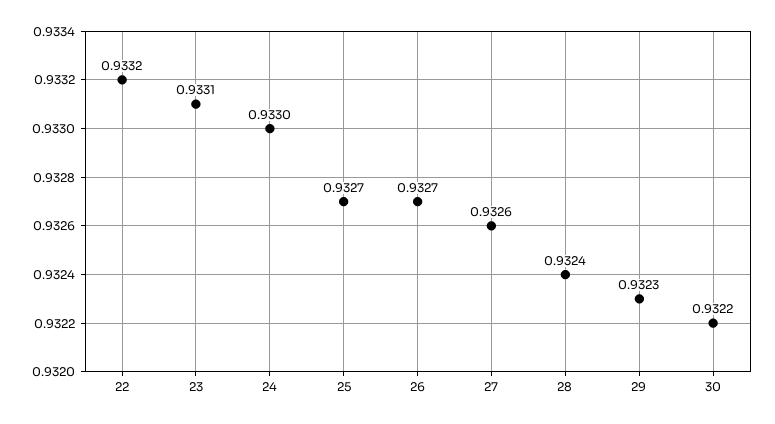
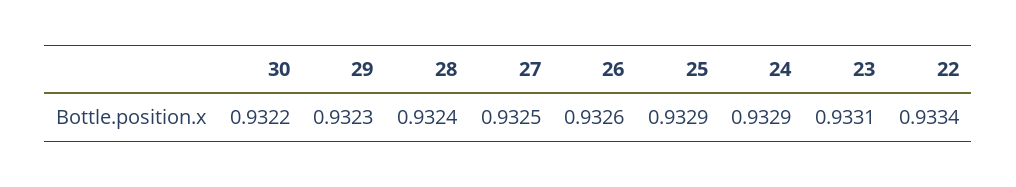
  {
-   "22": 0.9332,
+   "22": 0.9334,
    "23": 0.9331,
-   "24": 0.933,
+   "24": 0.9329,
-   "25": 0.9327,
+   "25": 0.9329,
-   "26": 0.9327,
+   "26": 0.9326,
-   "27": 0.9326,
+   "27": 0.9325,
    "28": 0.9324,
    "29": 0.9323,
    "30": 0.9322
  }

